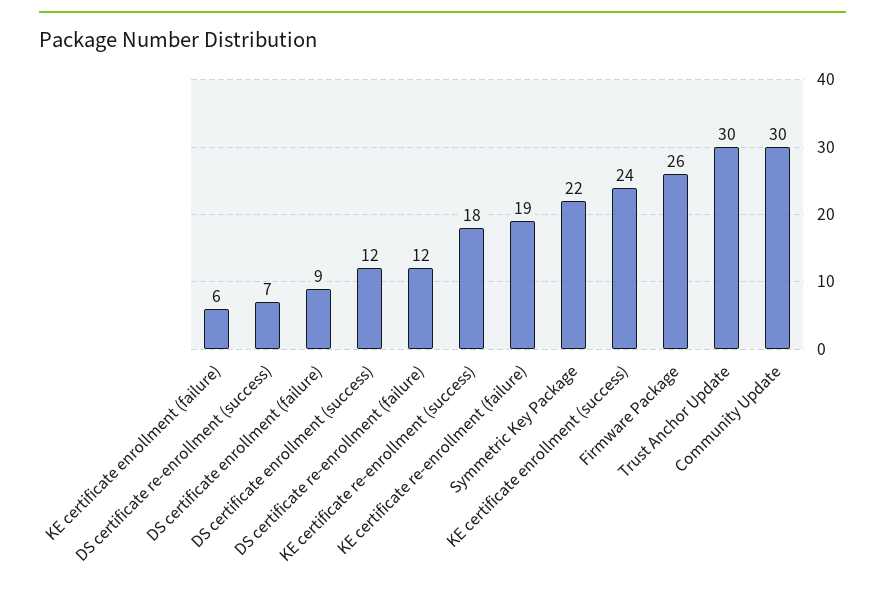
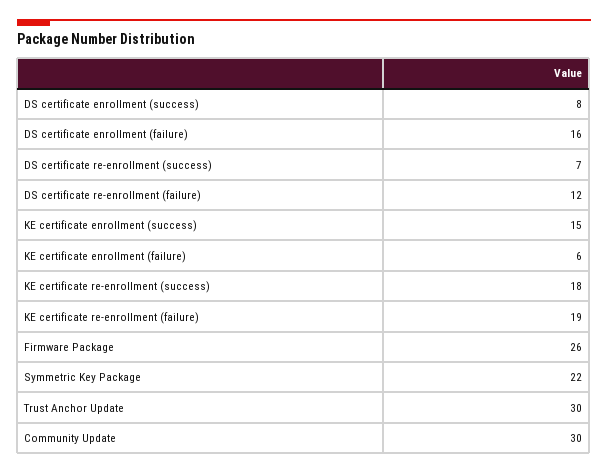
  {
    "KE certificate enrollment (failure)": 6,
    "DS certificate re-enrollment (success)": 7,
-   "DS certificate enrollment (failure)": 9,
+   "DS certificate enrollment (failure)": 16,
-   "DS certificate enrollment (success)": 12,
+   "DS certificate enrollment (success)": 8,
    "DS certificate re-enrollment (failure)": 12,
    "KE certificate re-enrollment (success)": 18,
    "KE certificate re-enrollment (failure)": 19,
    "Symmetric Key Package": 22,
-   "KE certificate enrollment (success)": 24,
+   "KE certificate enrollment (success)": 15,
    "Firmware Package": 26,
    "Trust Anchor Update": 30,
    "Community Update": 30
  }

